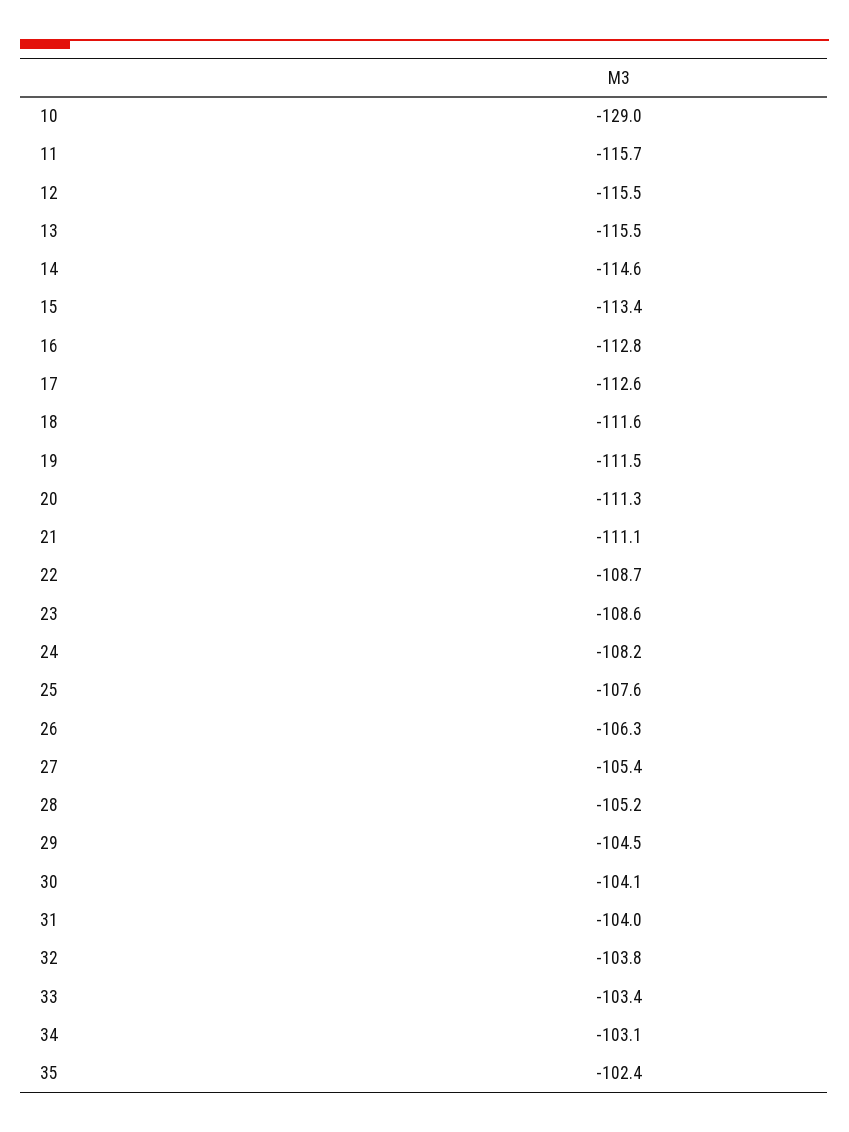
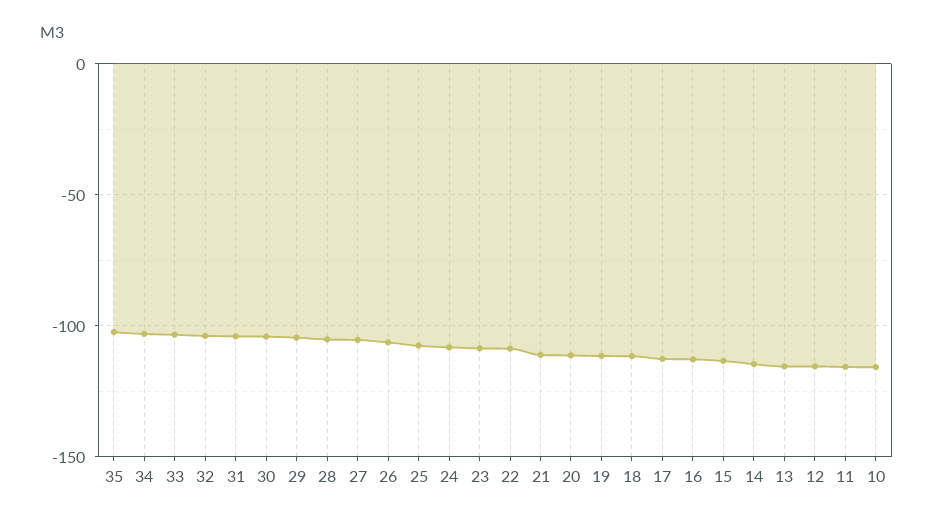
  {
-   "10": -129,
+   "10": -115,
    "11": -115.7,
    "12": -115.5,
    "13": -115.5,
    "14": -114.6,
    "15": -113.4,
    "16": -112.8,
    "17": -112.6,
    "18": -111.6,
    "19": -111.5,
    "20": -111.3,
    "21": -111.1,
    "22": -108.7,
    "23": -108.6,
    "24": -108.2,
    "25": -107.6,
    "26": -106.3,
    "27": -105.4,
    "28": -105.2,
    "29": -104.5,
    "30": -104.1,
    "31": -104,
    "32": -103.8,
    "33": -103.4,
    "34": -103.1,
    "35": -102.4
  }

